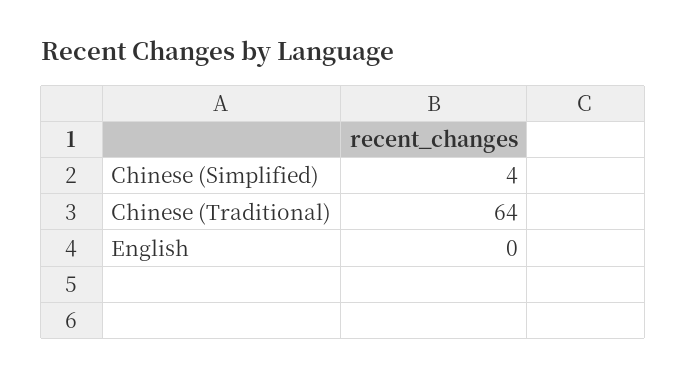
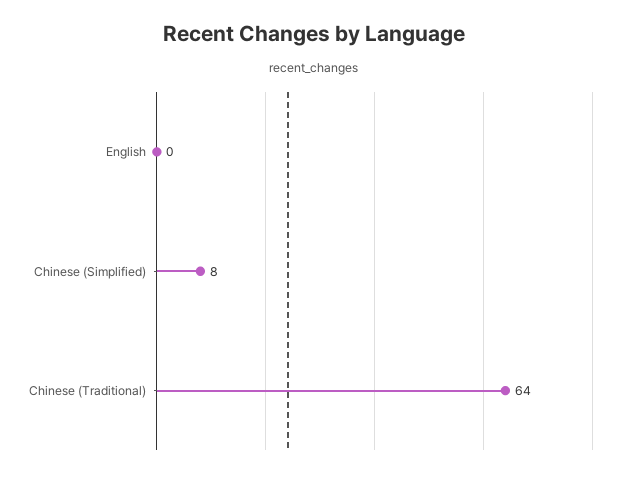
  {
-   "Chinese (Simplified)": 4,
+   "Chinese (Simplified)": 8,
    "Chinese (Traditional)": 64,
    "English": 0
  }

